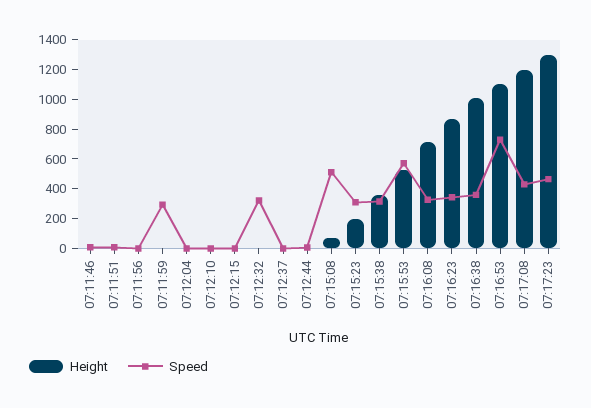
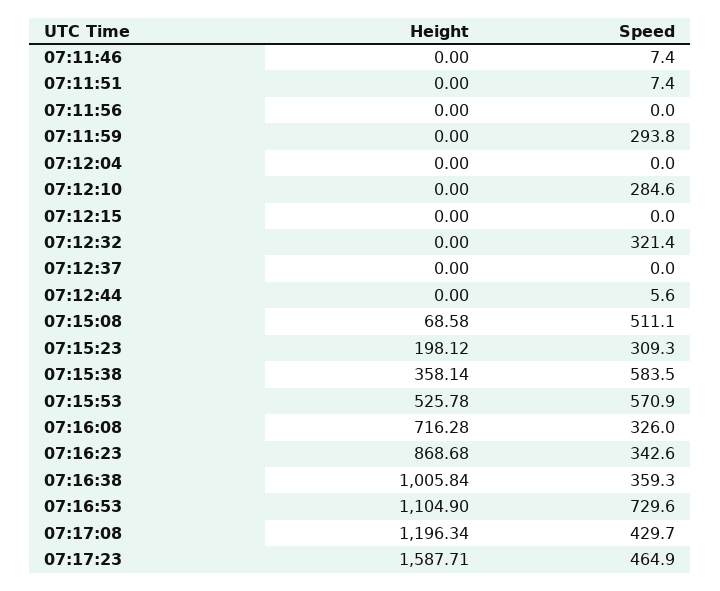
  {
    "Height": {
      "07:11:46": 0,
      "07:11:51": 0,
      "07:11:56": 0,
      "07:11:59": 0,
      "07:12:04": 0,
      "07:12:10": 0,
      "07:12:15": 0,
      "07:12:32": 0,
      "07:12:37": 0,
      "07:12:44": 0,
      "07:15:08": 68.58,
      "07:15:23": 198.12,
      "07:15:38": 358.14,
      "07:15:53": 525.78,
      "07:16:08": 716.28,
      "07:16:23": 868.68,
      "07:16:38": 1005.84,
      "07:16:53": 1104.9,
      "07:17:08": 1196.34,
-     "07:17:23": 1300
+     "07:17:23": 1587.71
    },
    "Speed": {
      "07:11:46": 7.4,
      "07:11:51": 7.4,
      "07:11:56": 0,
      "07:11:59": 293.8,
      "07:12:04": 0,
-     "07:12:10": 0,
+     "07:12:10": 284.6,
      "07:12:15": 0,
      "07:12:32": 321.4,
      "07:12:37": 0,
      "07:12:44": 5.6,
      "07:15:08": 511.1,
      "07:15:23": 309.3,
-     "07:15:38": 300,
+     "07:15:38": 583.5,
      "07:15:53": 570.9,
      "07:16:08": 326,
      "07:16:23": 342.6,
      "07:16:38": 359.3,
      "07:16:53": 729.6,
      "07:17:08": 429.7,
      "07:17:23": 464.9
    }
  }

